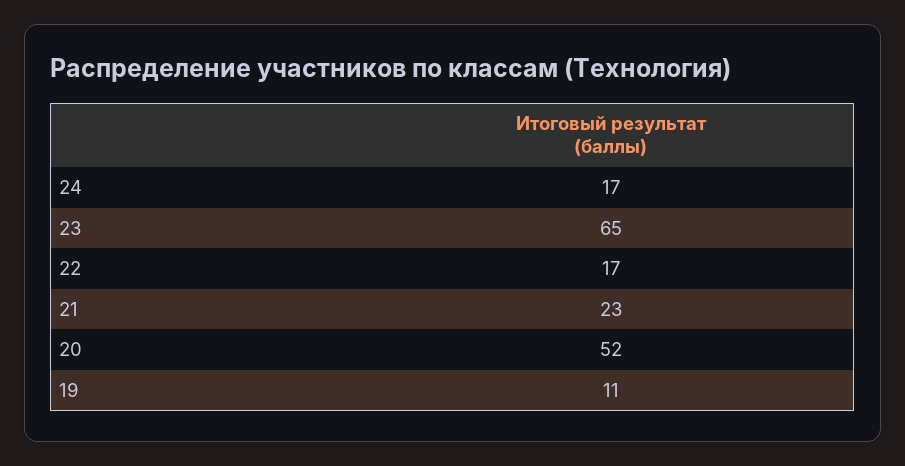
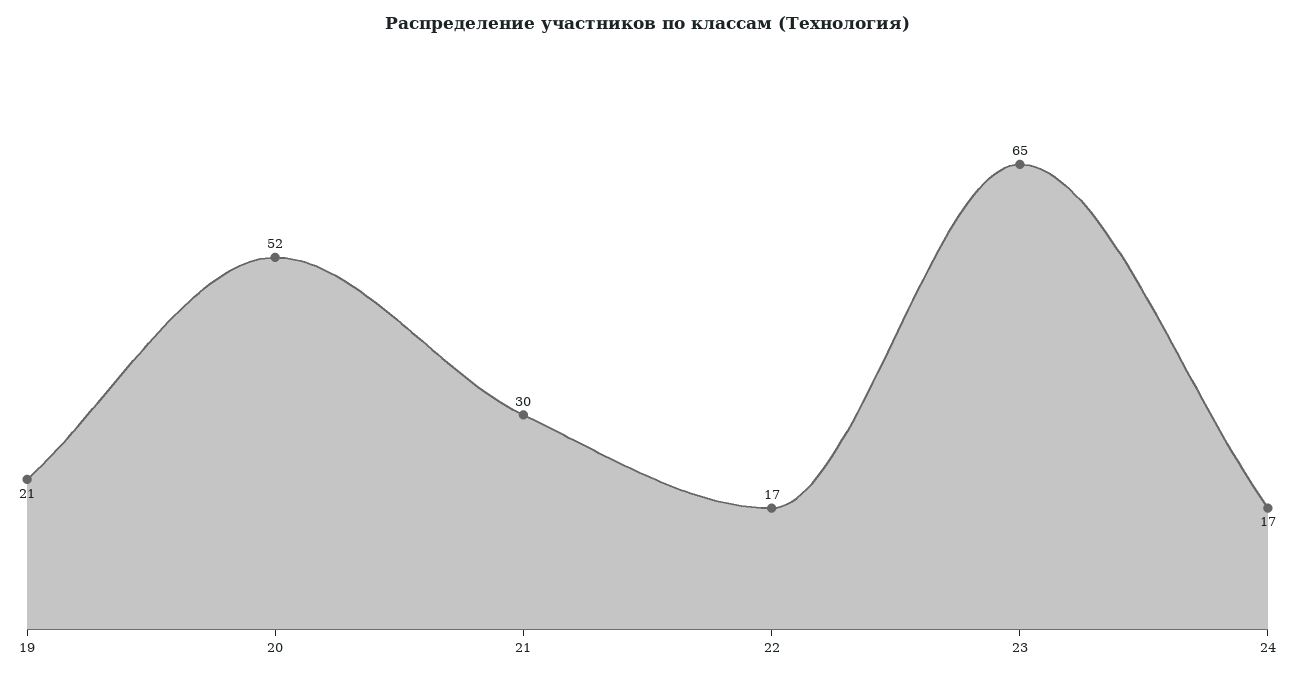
  {
    "24": 17,
    "23": 65,
    "22": 17,
-   "21": 23,
+   "21": 30,
    "20": 52,
-   "19": 11
+   "19": 21
  }

